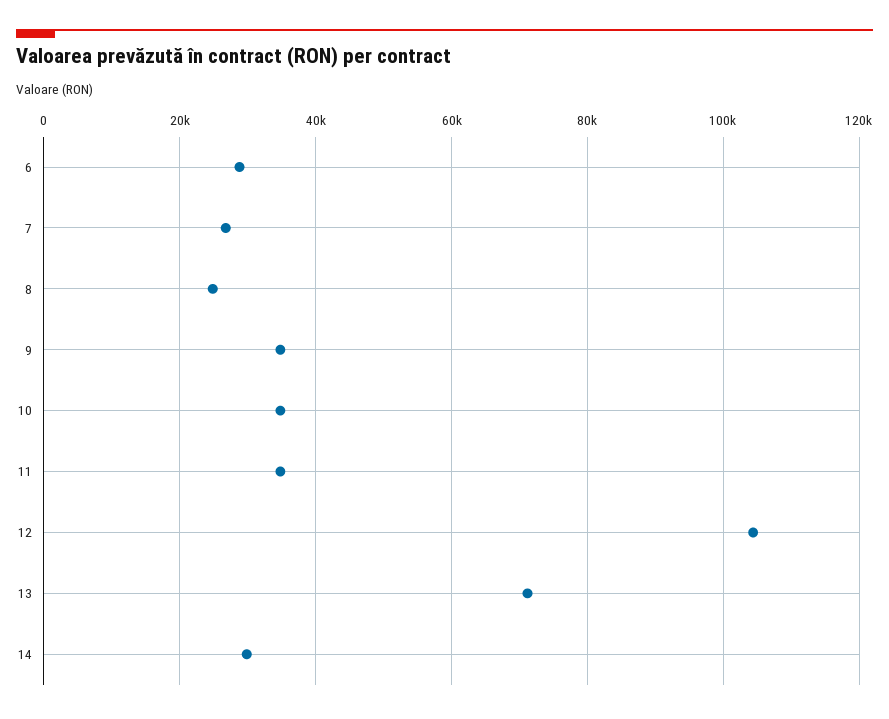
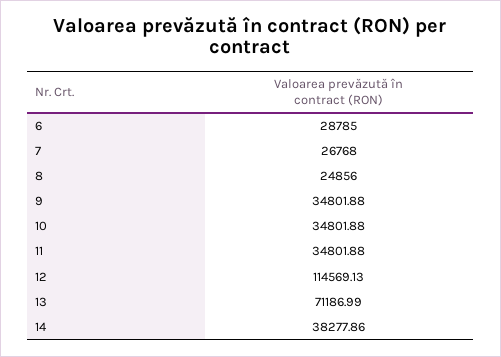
  {
    "6": 28785,
    "7": 26768,
    "8": 24856,
    "9": 34801.88,
    "10": 34801.88,
    "11": 34801.88,
-   "12": 104000,
+   "12": 114569.13,
    "13": 71186.99,
-   "14": 30000
+   "14": 38277.86
  }

